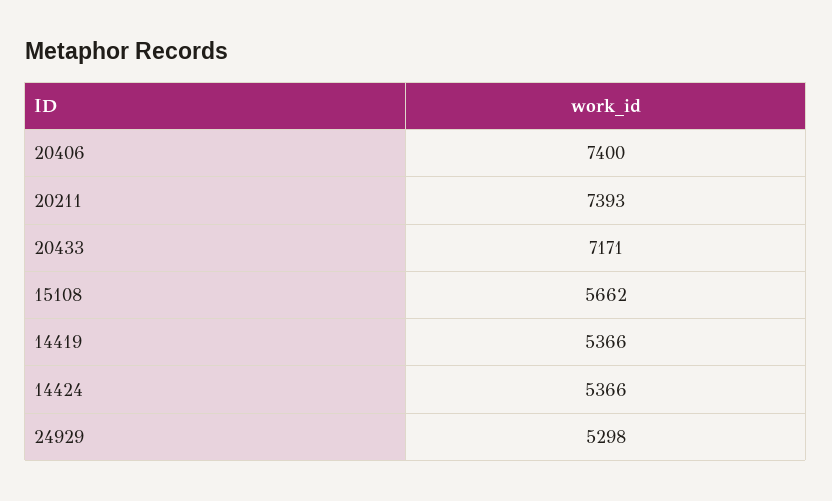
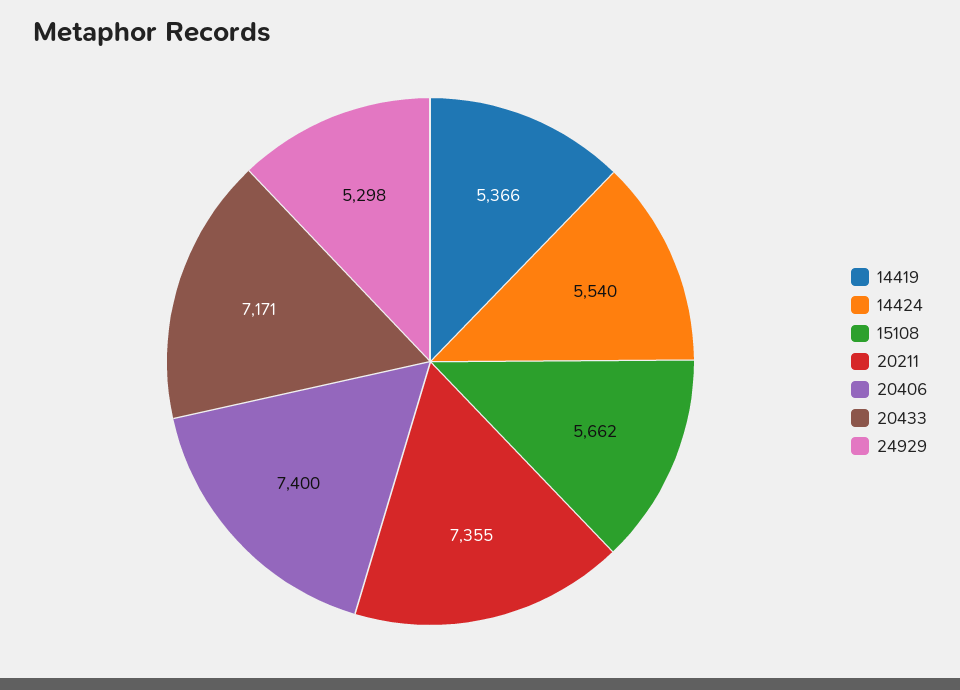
  {
    "20406": 7400,
-   "20211": 7393,
+   "20211": 7355,
    "20433": 7171,
    "15108": 5662,
    "14419": 5366,
-   "14424": 5366,
+   "14424": 5540,
    "24929": 5298
  }

